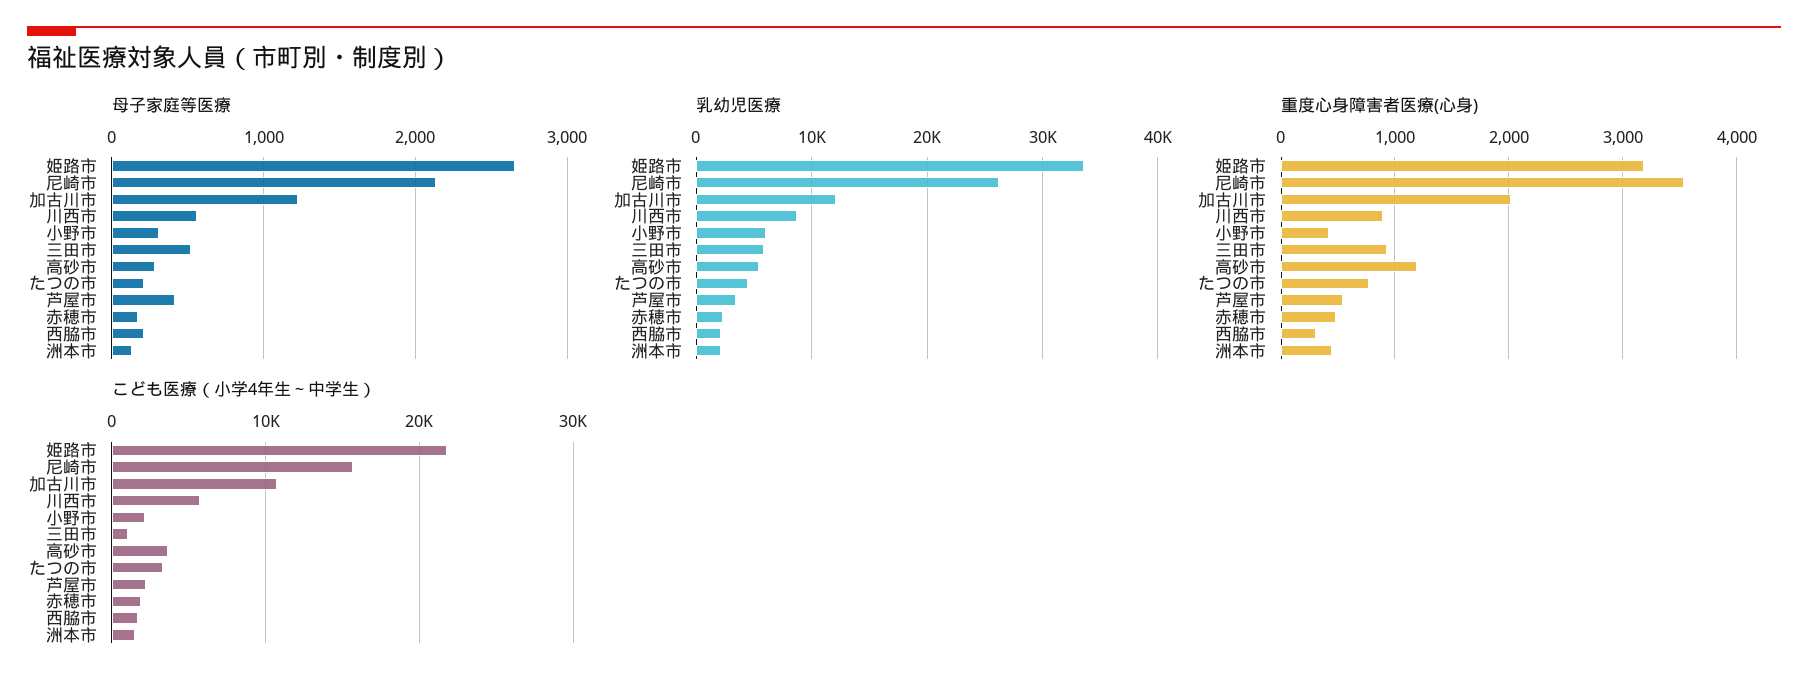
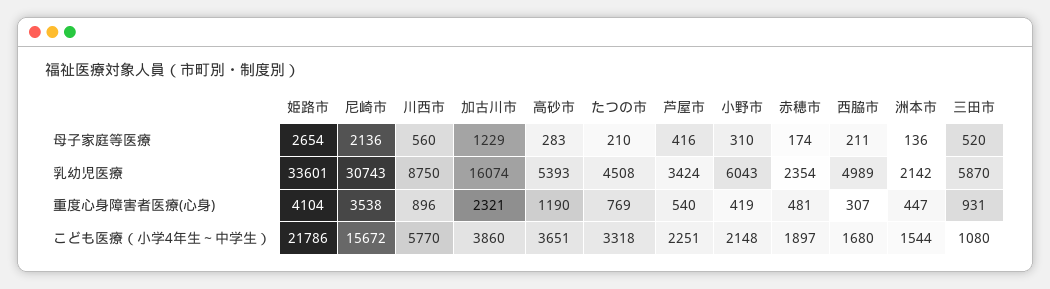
  {
    "母子家庭等医療": {
      "姫路市": 2654,
      "尼崎市": 2136,
      "加古川市": 1229,
      "川西市": 560,
      "小野市": 310,
      "三田市": 520,
      "高砂市": 283,
      "たつの市": 210,
      "芦屋市": 416,
      "赤穂市": 174,
      "西脇市": 211,
      "洲本市": 136
    },
    "乳幼児医療": {
      "姫路市": 33601,
-     "尼崎市": 26000,
+     "尼崎市": 30743,
-     "加古川市": 12000,
+     "加古川市": 16074,
      "川西市": 8750,
      "小野市": 6043,
      "三田市": 5870,
      "高砂市": 5393,
      "たつの市": 4508,
      "芦屋市": 3424,
      "赤穂市": 2354,
-     "西脇市": 2000,
+     "西脇市": 4989,
      "洲本市": 2142
    },
    "重度心身障害者医療(心身)": {
-     "姫路市": 3200,
+     "姫路市": 4104,
      "尼崎市": 3538,
-     "加古川市": 2000,
+     "加古川市": 2321,
      "川西市": 896,
      "小野市": 419,
      "三田市": 931,
      "高砂市": 1190,
      "たつの市": 769,
      "芦屋市": 540,
      "赤穂市": 481,
      "西脇市": 307,
      "洲本市": 447
    },
    "こども医療（小学4年生～中学生）": {
      "姫路市": 21786,
      "尼崎市": 15672,
-     "加古川市": 11000,
+     "加古川市": 3860,
      "川西市": 5770,
      "小野市": 2148,
      "三田市": 1080,
      "高砂市": 3651,
      "たつの市": 3318,
      "芦屋市": 2251,
      "赤穂市": 1897,
      "西脇市": 1680,
      "洲本市": 1544
    }
  }

